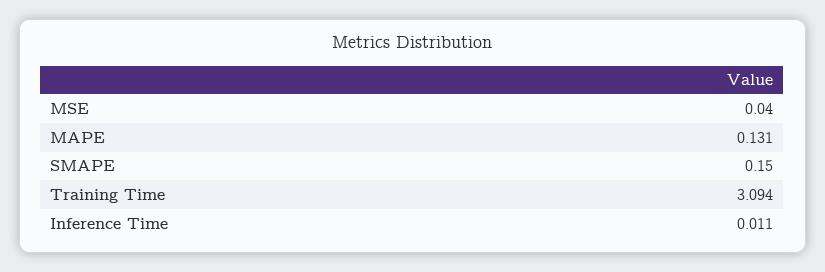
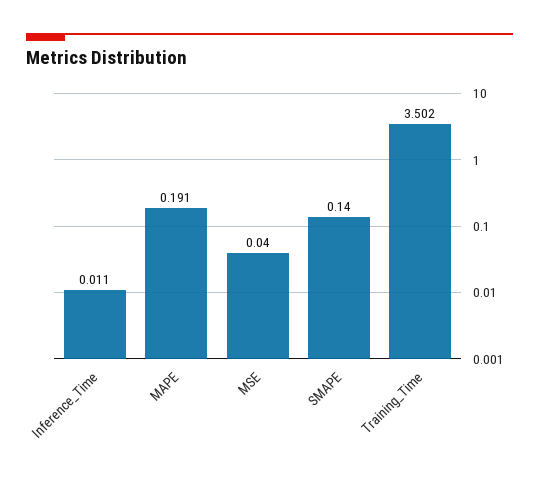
  {
    "MSE": 0.04,
-   "MAPE": 0.131,
+   "MAPE": 0.191,
-   "SMAPE": 0.15,
+   "SMAPE": 0.14,
-   "Training Time": 3.094,
+   "Training Time": 3.502,
    "Inference Time": 0.011
  }

